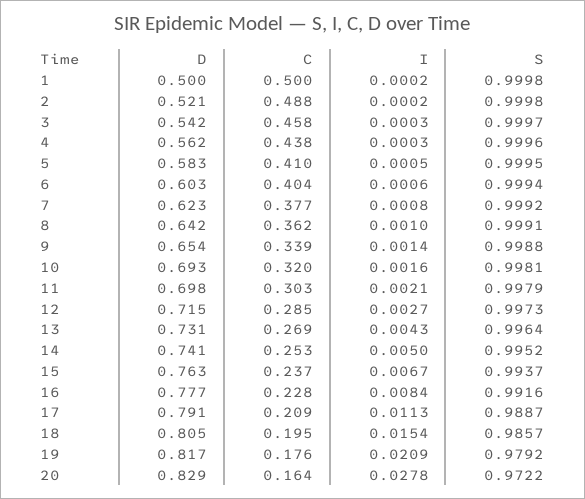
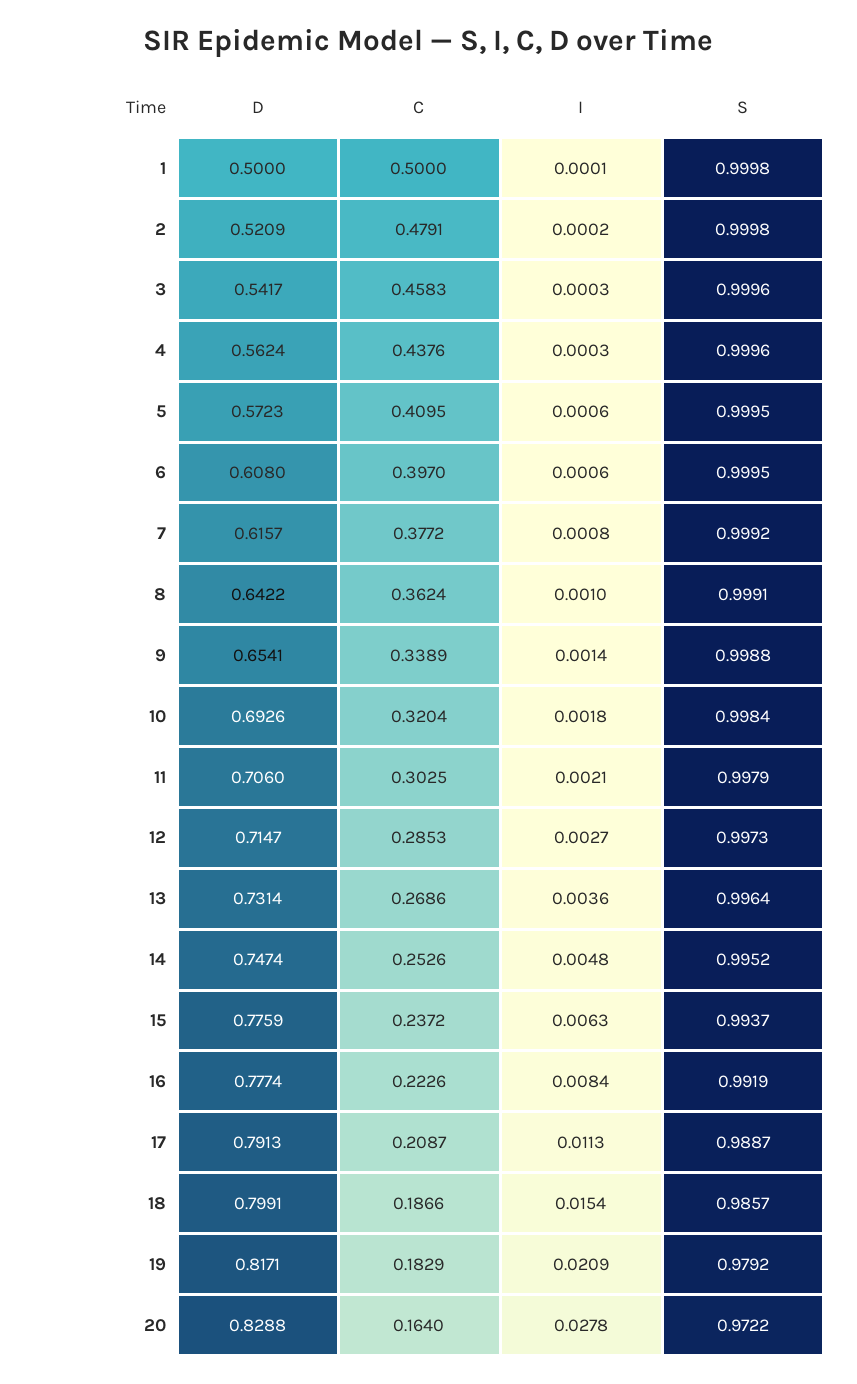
  {
    "D": {
      "1": 0.5,
      "2": 0.5209,
      "3": 0.5417,
      "4": 0.5624,
-     "5": 0.583,
+     "5": 0.5723,
-     "6": 0.603,
+     "6": 0.608,
-     "7": 0.623,
+     "7": 0.6157,
      "8": 0.6422,
      "9": 0.6541,
      "10": 0.6926,
-     "11": 0.698,
+     "11": 0.706,
      "12": 0.7147,
      "13": 0.7314,
-     "14": 0.741,
+     "14": 0.7474,
-     "15": 0.763,
+     "15": 0.7759,
      "16": 0.7774,
      "17": 0.7913,
-     "18": 0.805,
+     "18": 0.7991,
      "19": 0.8171,
      "20": 0.8288
    },
    "C": {
      "1": 0.5,
-     "2": 0.488,
+     "2": 0.4791,
      "3": 0.4583,
      "4": 0.4376,
      "5": 0.4095,
-     "6": 0.404,
+     "6": 0.397,
      "7": 0.3772,
      "8": 0.3624,
      "9": 0.3389,
      "10": 0.3204,
      "11": 0.3025,
      "12": 0.2853,
      "13": 0.2686,
      "14": 0.2526,
      "15": 0.2372,
-     "16": 0.228,
+     "16": 0.2226,
      "17": 0.2087,
-     "18": 0.195,
+     "18": 0.1866,
-     "19": 0.176,
+     "19": 0.1829,
      "20": 0.164
    },
    "I": {
-     "1": 0.0002,
+     "1": 0.0001,
      "2": 0.0002,
      "3": 0.0003,
      "4": 0.0003,
-     "5": 0.0005,
+     "5": 0.0006,
      "6": 0.0006,
      "7": 0.0008,
      "8": 0.001,
      "9": 0.0014,
-     "10": 0.0016,
+     "10": 0.0018,
      "11": 0.0021,
      "12": 0.0027,
-     "13": 0.0043,
+     "13": 0.0036,
-     "14": 0.005,
+     "14": 0.0048,
-     "15": 0.0067,
+     "15": 0.0063,
      "16": 0.0084,
      "17": 0.0113,
      "18": 0.0154,
      "19": 0.0209,
      "20": 0.0278
    },
    "S": {
      "1": 0.9998,
      "2": 0.9998,
-     "3": 0.9997,
+     "3": 0.9996,
      "4": 0.9996,
      "5": 0.9995,
-     "6": 0.9994,
+     "6": 0.9995,
      "7": 0.9992,
      "8": 0.9991,
      "9": 0.9988,
-     "10": 0.9981,
+     "10": 0.9984,
      "11": 0.9979,
      "12": 0.9973,
      "13": 0.9964,
      "14": 0.9952,
      "15": 0.9937,
-     "16": 0.9916,
+     "16": 0.9919,
      "17": 0.9887,
      "18": 0.9857,
      "19": 0.9792,
      "20": 0.9722
    }
  }

